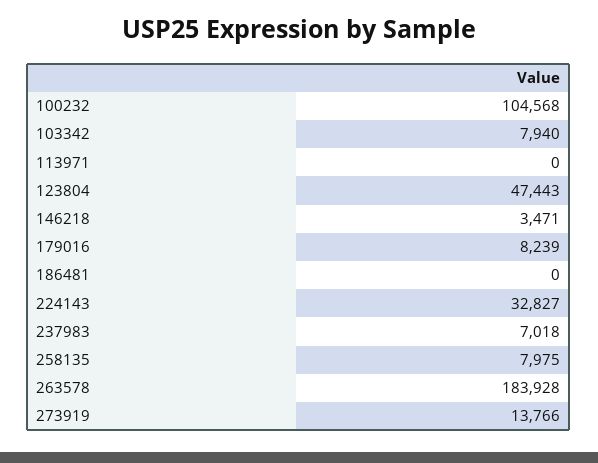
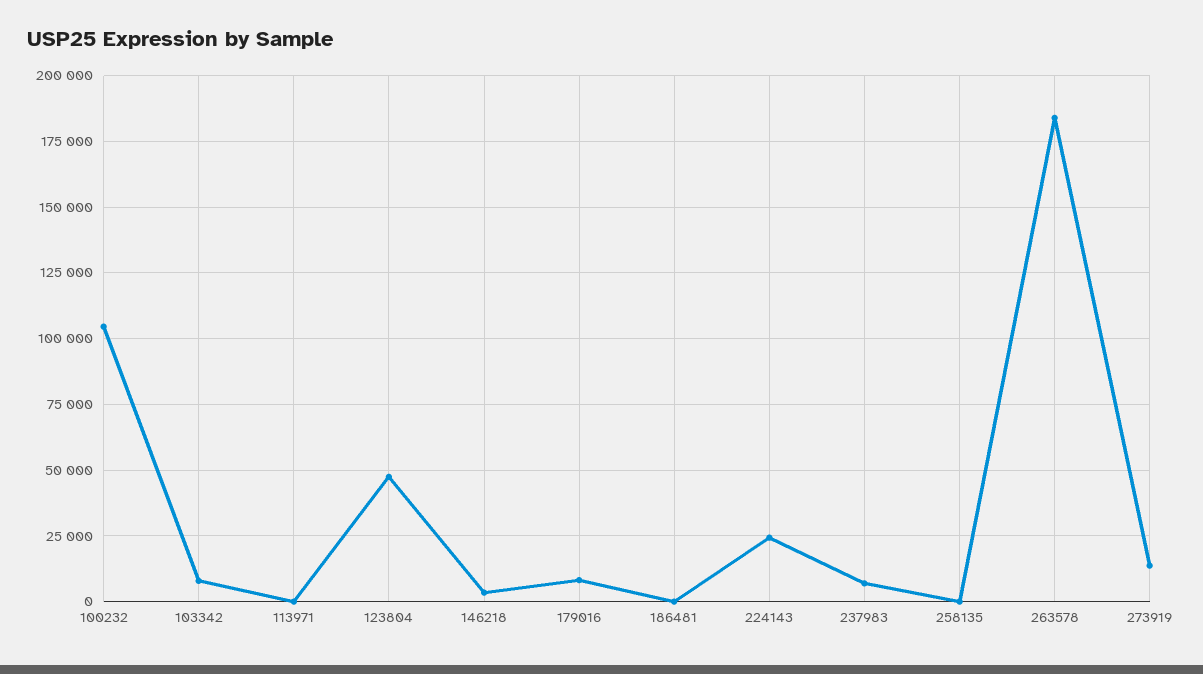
  {
    "100232": 104568,
    "103342": 7940,
    "113971": 0,
    "123804": 47443,
    "146218": 3471,
    "179016": 8239,
    "186481": 0,
-   "224143": 32827,
+   "224143": 25000,
    "237983": 7018,
-   "258135": 7975,
+   "258135": 0,
    "263578": 183928,
    "273919": 13766
  }

